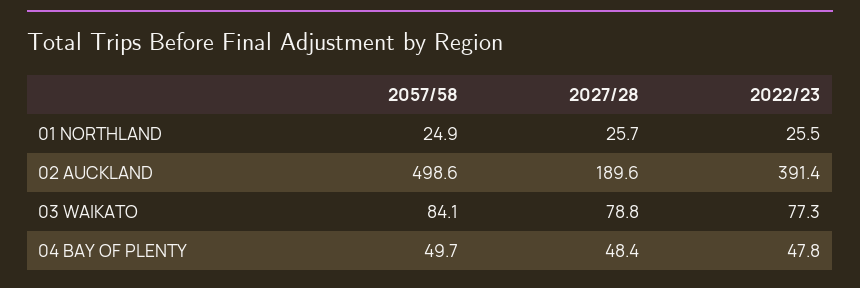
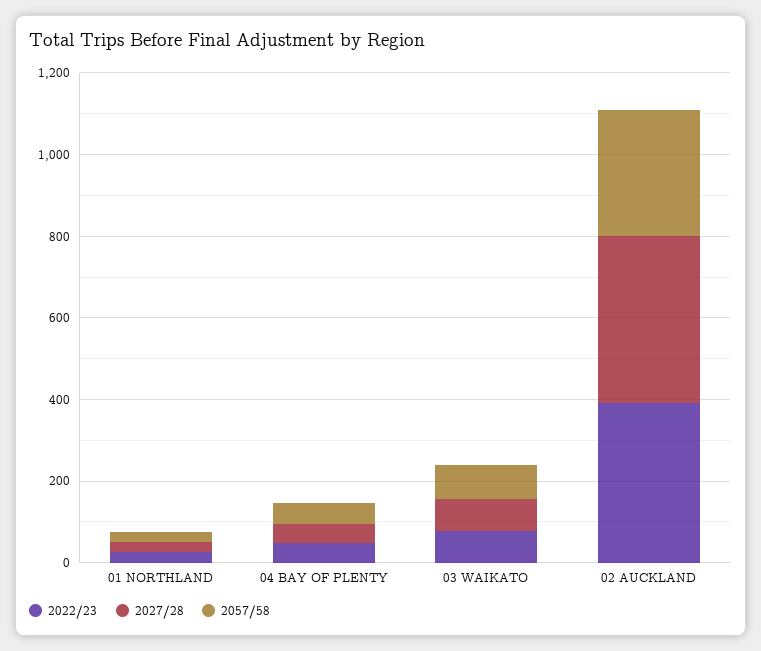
  {
    "2057/58": {
      "01 NORTHLAND": 24.9,
-     "02 AUCKLAND": 498.6,
+     "02 AUCKLAND": 300,
      "03 WAIKATO": 84.1,
      "04 BAY OF PLENTY": 49.7
    },
    "2027/28": {
      "01 NORTHLAND": 25.7,
-     "02 AUCKLAND": 189.6,
+     "02 AUCKLAND": 400,
      "03 WAIKATO": 78.8,
      "04 BAY OF PLENTY": 48.4
    },
    "2022/23": {
      "01 NORTHLAND": 25.5,
      "02 AUCKLAND": 391.4,
      "03 WAIKATO": 77.3,
      "04 BAY OF PLENTY": 47.8
    }
  }

